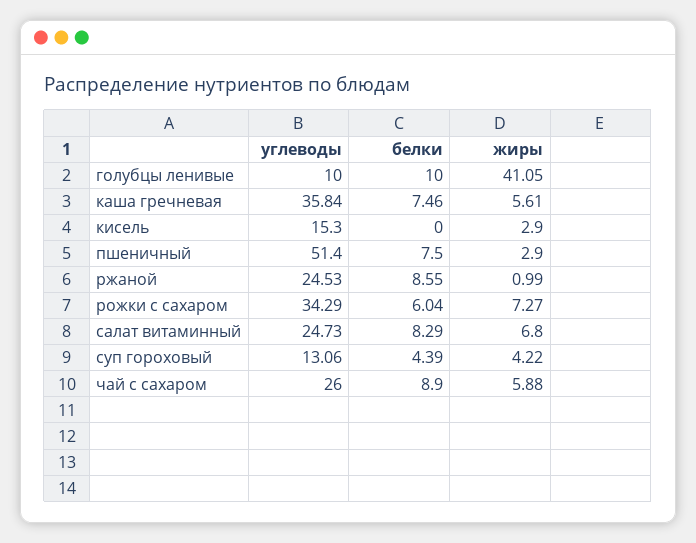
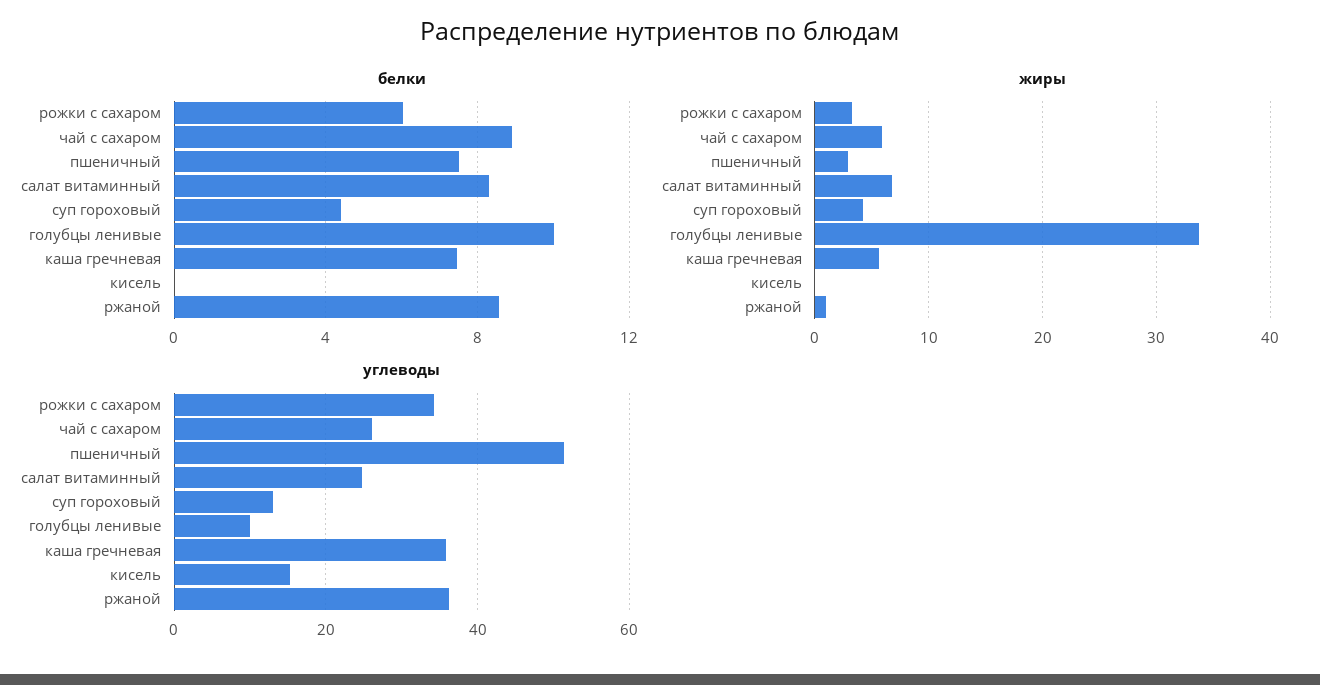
  {
    "углеводы": {
      "голубцы ленивые": 10,
      "каша гречневая": 35.84,
      "кисель": 15.3,
      "пшеничный": 51.4,
-     "ржаной": 24.53,
+     "ржаной": 36,
      "рожки с сахаром": 34.29,
      "салат витаминный": 24.73,
      "суп гороховый": 13.06,
      "чай с сахаром": 26
    },
    "белки": {
      "голубцы ленивые": 10,
      "каша гречневая": 7.46,
      "кисель": 0,
      "пшеничный": 7.5,
      "ржаной": 8.55,
      "рожки с сахаром": 6.04,
      "салат витаминный": 8.29,
      "суп гороховый": 4.39,
      "чай с сахаром": 8.9
    },
    "жиры": {
-     "голубцы ленивые": 41.05,
+     "голубцы ленивые": 34,
      "каша гречневая": 5.61,
-     "кисель": 2.9,
+     "кисель": 0,
      "пшеничный": 2.9,
      "ржаной": 0.99,
-     "рожки с сахаром": 7.27,
+     "рожки с сахаром": 3,
      "салат витаминный": 6.8,
      "суп гороховый": 4.22,
      "чай с сахаром": 5.88
    }
  }

